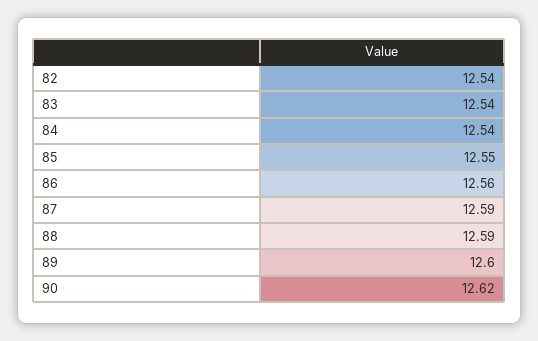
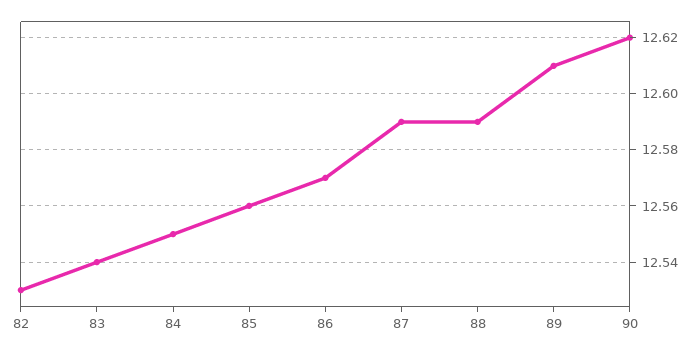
  {
-   "82": 12.54,
+   "82": 12.53,
    "83": 12.54,
-   "84": 12.54,
+   "84": 12.55,
-   "85": 12.55,
+   "85": 12.56,
-   "86": 12.56,
+   "86": 12.57,
    "87": 12.59,
    "88": 12.59,
-   "89": 12.6,
+   "89": 12.61,
    "90": 12.62
  }

